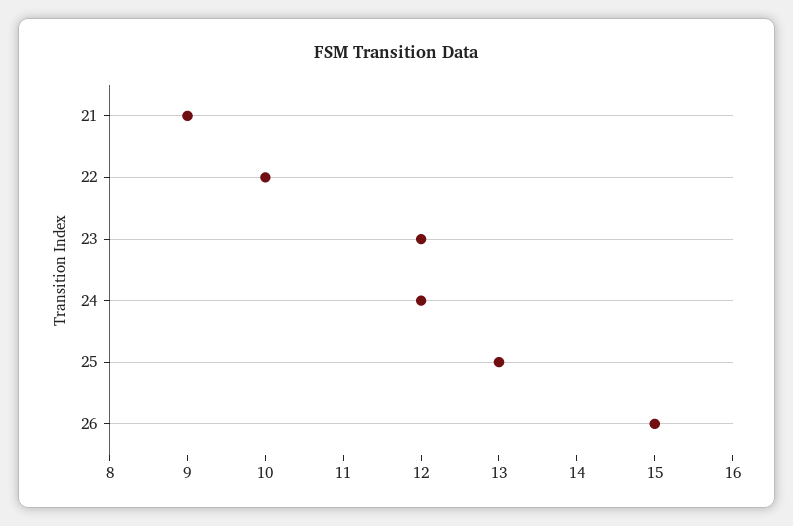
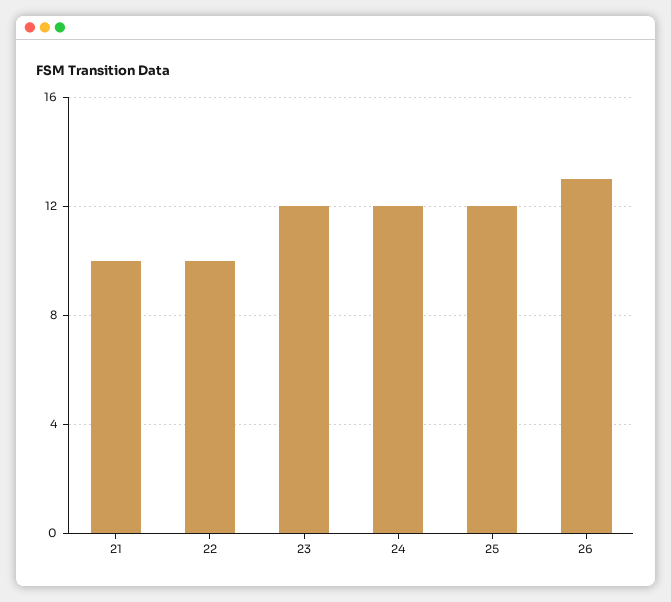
  {
-   "21": 9,
+   "21": 10,
    "22": 10,
    "23": 12,
    "24": 12,
-   "25": 13,
+   "25": 12,
-   "26": 15
+   "26": 13
  }

